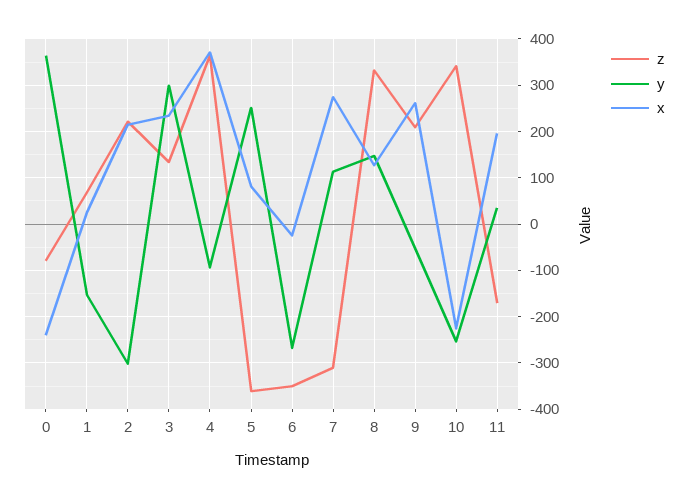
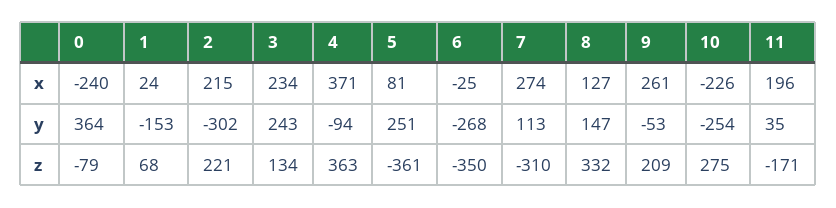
  {
    "z": {
      "0": -79,
      "1": 68,
      "2": 221,
      "3": 134,
      "4": 363,
      "5": -361,
      "6": -350,
      "7": -310,
      "8": 332,
      "9": 209,
-     "10": 340,
+     "10": 275,
      "11": -171
    },
    "y": {
      "0": 364,
      "1": -153,
      "2": -302,
-     "3": 300,
+     "3": 243,
      "4": -94,
      "5": 251,
      "6": -268,
      "7": 113,
      "8": 147,
      "9": -53,
      "10": -254,
      "11": 35
    },
    "x": {
      "0": -240,
      "1": 24,
      "2": 215,
      "3": 234,
      "4": 371,
      "5": 81,
      "6": -25,
      "7": 274,
      "8": 127,
      "9": 261,
      "10": -226,
      "11": 196
    }
  }

